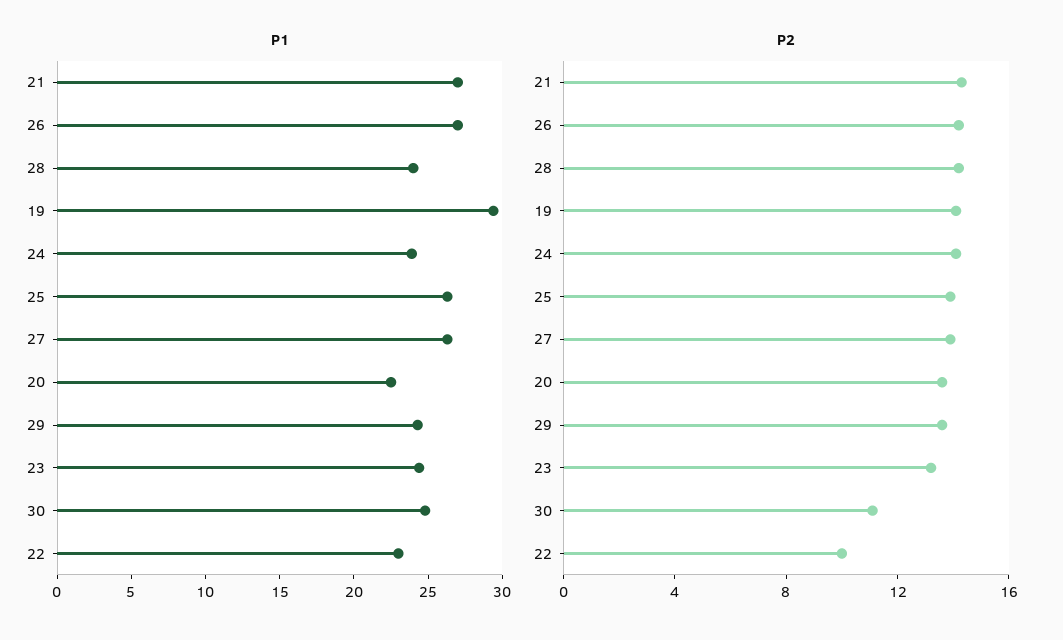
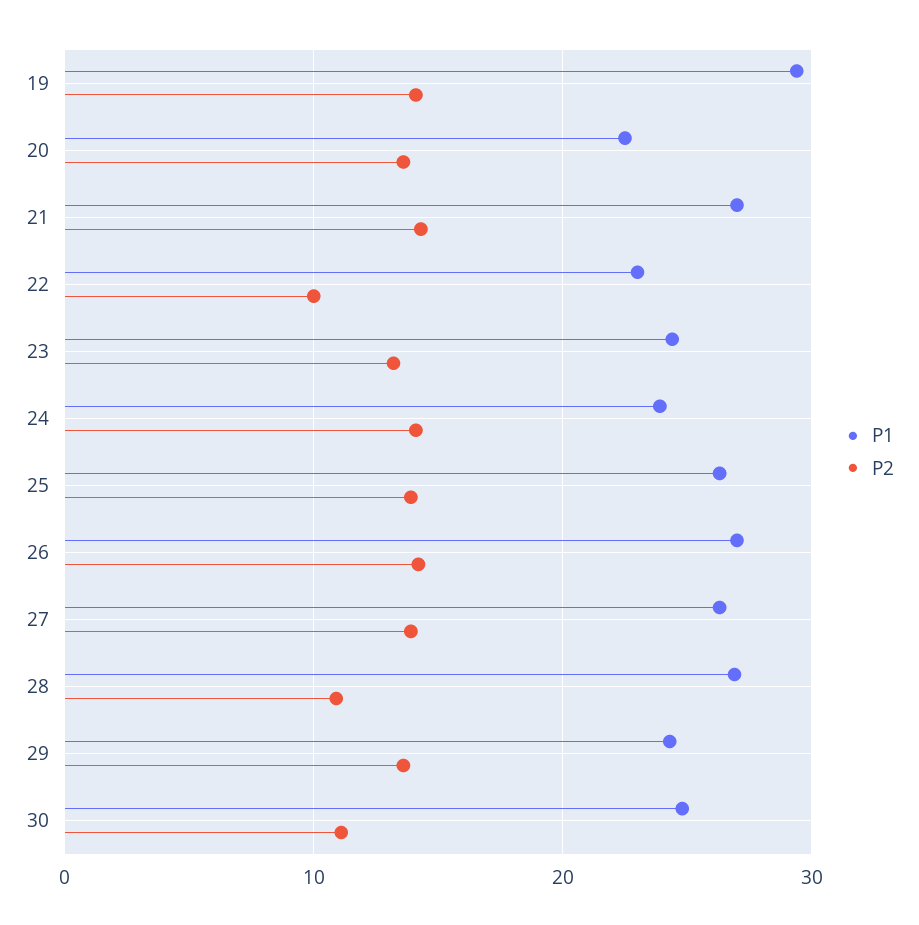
  {
    "P1": {
      "21": 27,
      "26": 27,
-     "28": 24,
+     "28": 27,
      "19": 29,
      "24": 24,
      "25": 26,
      "27": 26,
      "20": 23,
      "29": 24,
      "23": 24,
      "30": 25,
      "22": 23
    },
    "P2": {
      "21": 14,
      "26": 14,
-     "28": 14,
+     "28": 11,
      "19": 14,
      "24": 14,
      "25": 14,
      "27": 14,
      "20": 14,
      "29": 14,
      "23": 13,
      "30": 11,
      "22": 10
    }
  }

